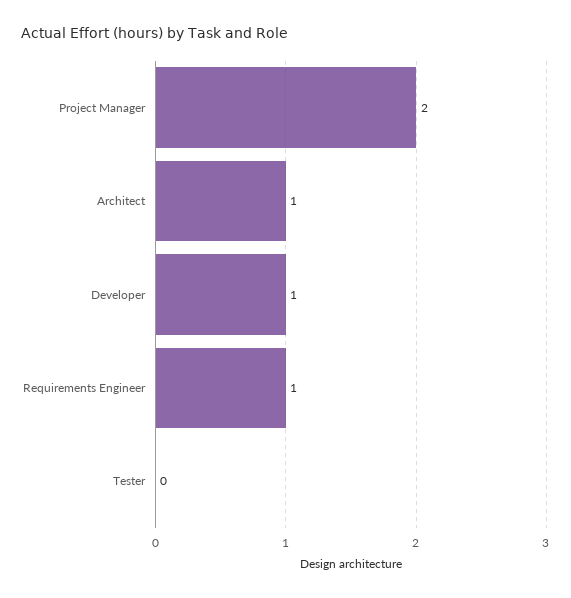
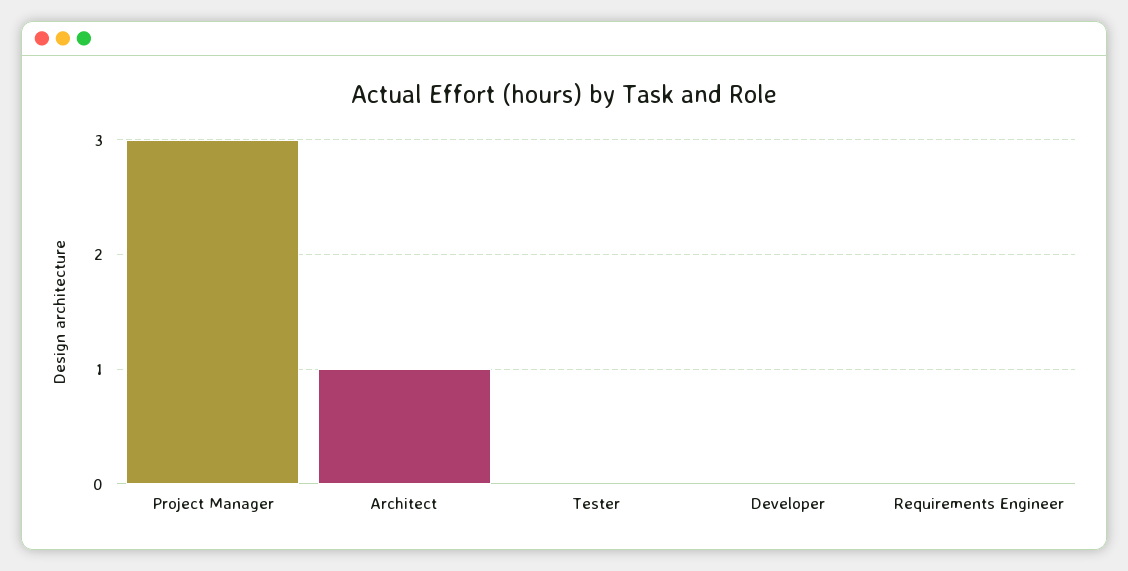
  {
-   "Project Manager": 2,
+   "Project Manager": 3,
    "Architect": 1,
-   "Developer": 1,
+   "Developer": 0,
-   "Requirements Engineer": 1,
+   "Requirements Engineer": 0,
    "Tester": 0
  }

